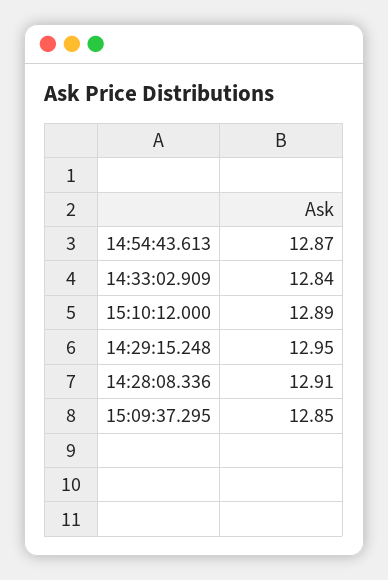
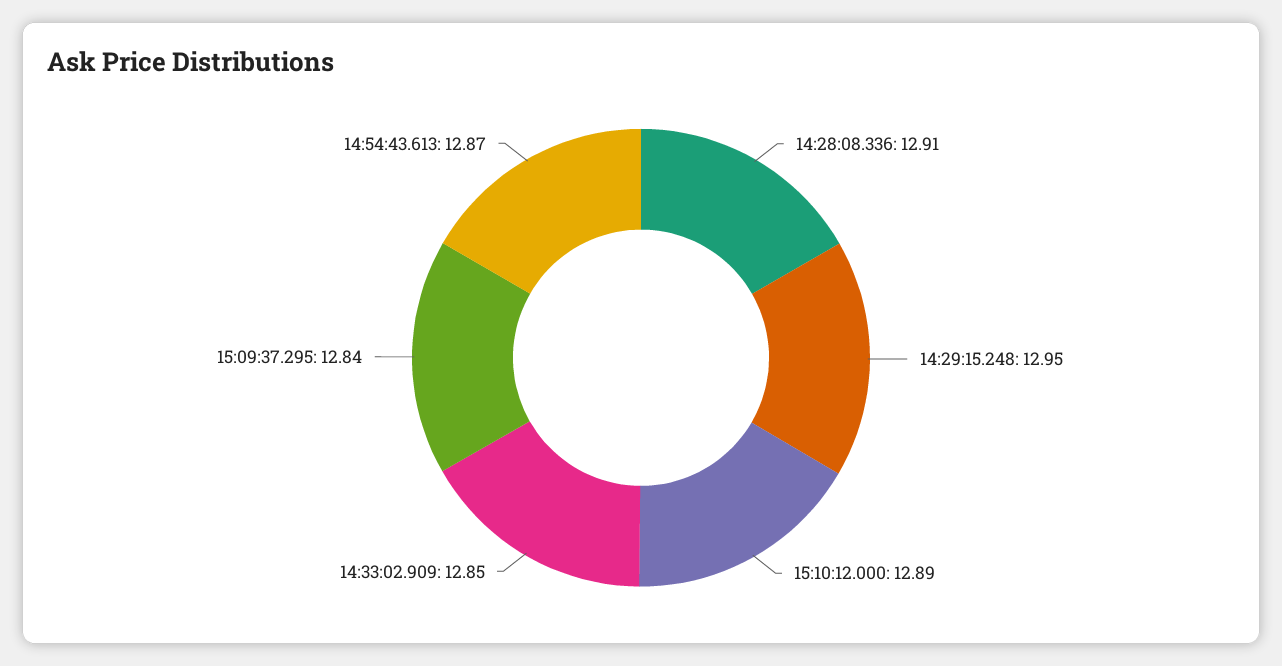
  {
    "14:54:43.613": 12.87,
-   "14:33:02.909": 12.84,
+   "14:33:02.909": 12.85,
    "15:10:12.000": 12.89,
    "14:29:15.248": 12.95,
    "14:28:08.336": 12.91,
-   "15:09:37.295": 12.85
+   "15:09:37.295": 12.84
  }

